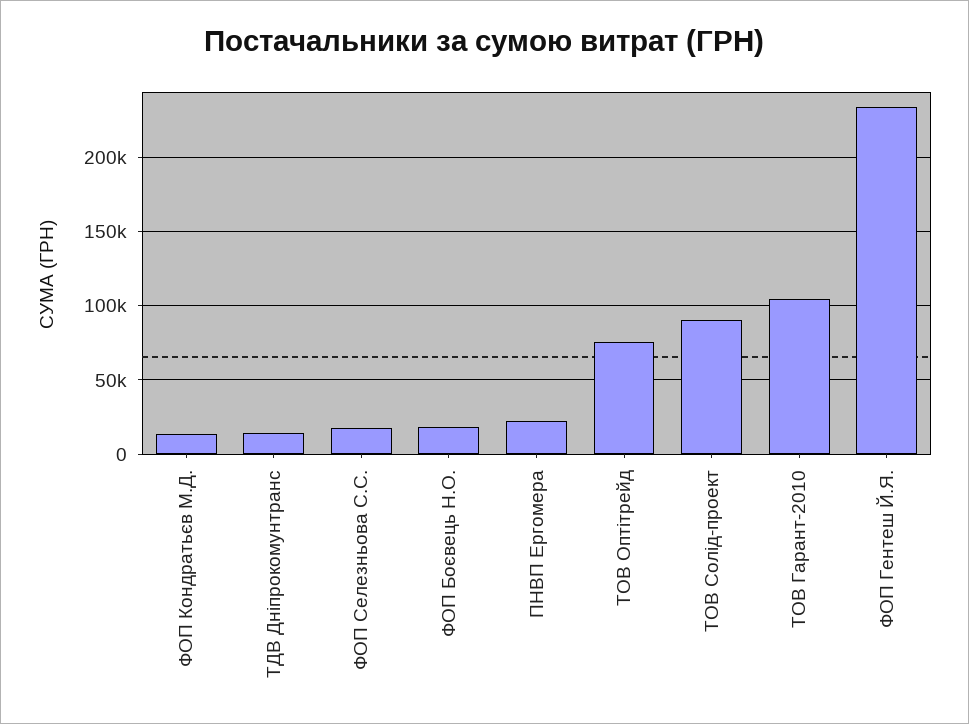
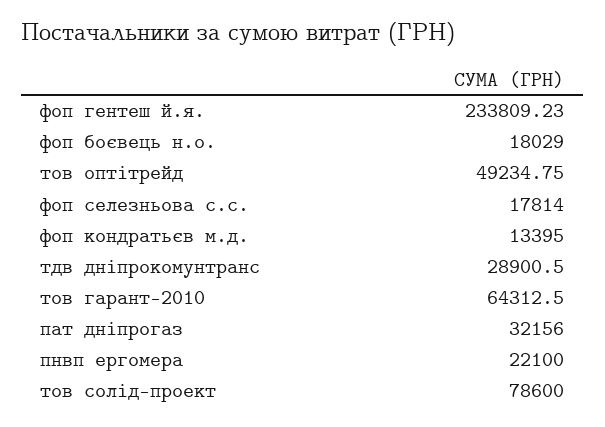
  {
    "ФОП Кондратьєв М.Д.": 13395,
-   "ТДВ Дніпрокомунтранс": 15000,
+   "ТДВ Дніпрокомунтранс": 28900.5,
    "ФОП Селезньова С.С.": 17814,
    "ФОП Боєвець Н.О.": 18029,
    "ПНВП Ергомера": 22100,
-   "ТОВ Оптітрейд": 75000,
+   "ТОВ Оптітрейд": 49234.75,
-   "ТОВ Солід-проект": 90000,
+   "ТОВ Солід-проект": 78600,
-   "ТОВ Гарант-2010": 105000,
+   "ТОВ Гарант-2010": 64312.5,
-   "ФОП Гентеш Й.Я.": 233809.23
+   "ФОП Гентеш Й.Я.": 233809.23,
+   "пат дніпрогаз": 32156
  }

